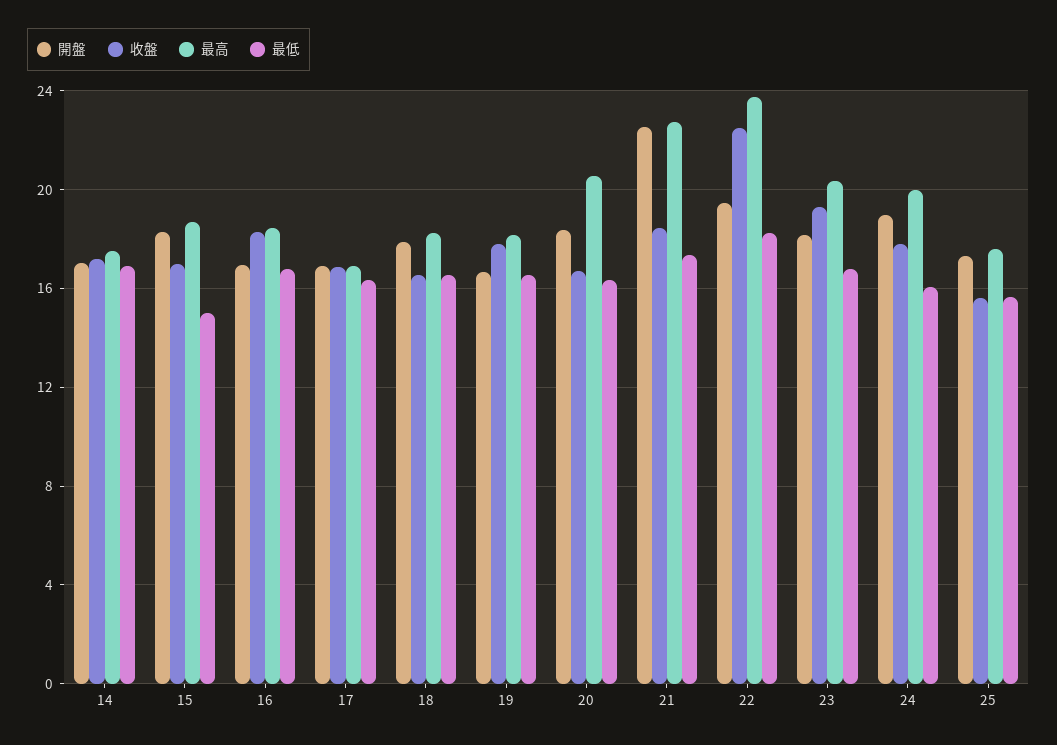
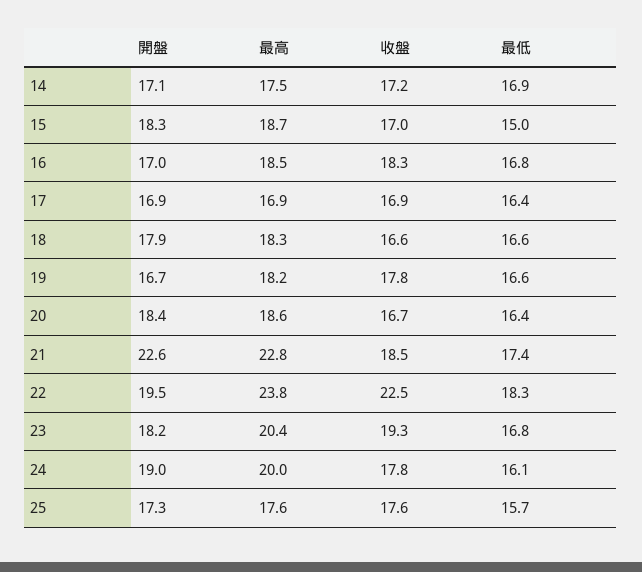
  {
    "開盤": {
      "14": 17.1,
      "15": 18.3,
      "16": 17,
      "17": 16.9,
      "18": 17.9,
      "19": 16.7,
      "20": 18.4,
      "21": 22.6,
      "22": 19.5,
      "23": 18.2,
      "24": 19,
      "25": 17.3
    },
    "收盤": {
      "14": 17.2,
      "15": 17,
      "16": 18.3,
      "17": 16.9,
      "18": 16.6,
      "19": 17.8,
      "20": 16.7,
      "21": 18.5,
      "22": 22.5,
      "23": 19.3,
      "24": 17.8,
-     "25": 15.5
+     "25": 17.6
    },
    "最高": {
      "14": 17.5,
      "15": 18.7,
      "16": 18.5,
      "17": 16.9,
      "18": 18.3,
      "19": 18.2,
-     "20": 20.5,
+     "20": 18.6,
      "21": 22.8,
      "22": 23.8,
      "23": 20.4,
      "24": 20,
      "25": 17.6
    },
    "最低": {
      "14": 16.9,
      "15": 15,
      "16": 16.8,
      "17": 16.4,
      "18": 16.6,
      "19": 16.6,
      "20": 16.4,
      "21": 17.4,
      "22": 18.3,
      "23": 16.8,
      "24": 16.1,
      "25": 15.7
    }
  }

